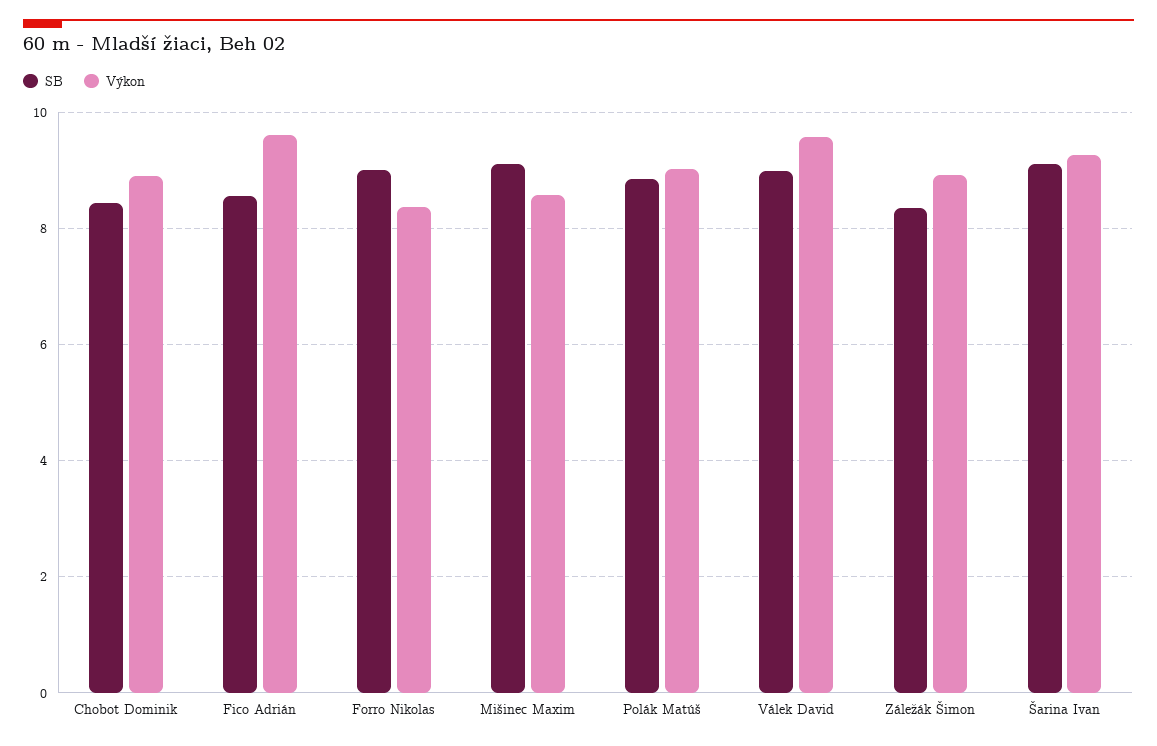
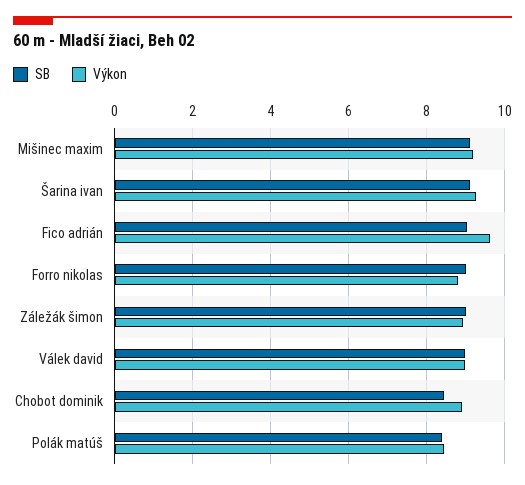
  {
    "SB": {
      "Chobot Dominik": 8.4,
-     "Fico Adrián": 8.6,
+     "Fico Adrián": 9,
      "Forro Nikolas": 9,
      "Mišinec Maxim": 9.2,
-     "Polák Matúš": 8.8,
+     "Polák Matúš": 8.4,
      "Válek David": 9,
-     "Záležák Šimon": 8.4,
+     "Záležák Šimon": 9,
      "Šarina Ivan": 9.2
    },
    "Výkon": {
      "Chobot Dominik": 9,
      "Fico Adrián": 9.6,
-     "Forro Nikolas": 8.4,
+     "Forro Nikolas": 8.8,
-     "Mišinec Maxim": 8.6,
+     "Mišinec Maxim": 9.2,
-     "Polák Matúš": 9,
+     "Polák Matúš": 8.4,
-     "Válek David": 9.6,
+     "Válek David": 9,
      "Záležák Šimon": 9,
      "Šarina Ivan": 9.2
    }
  }

